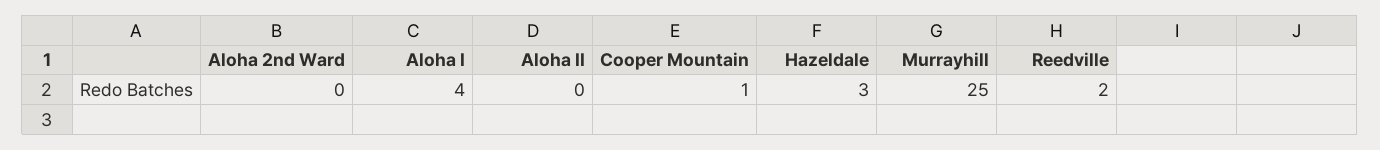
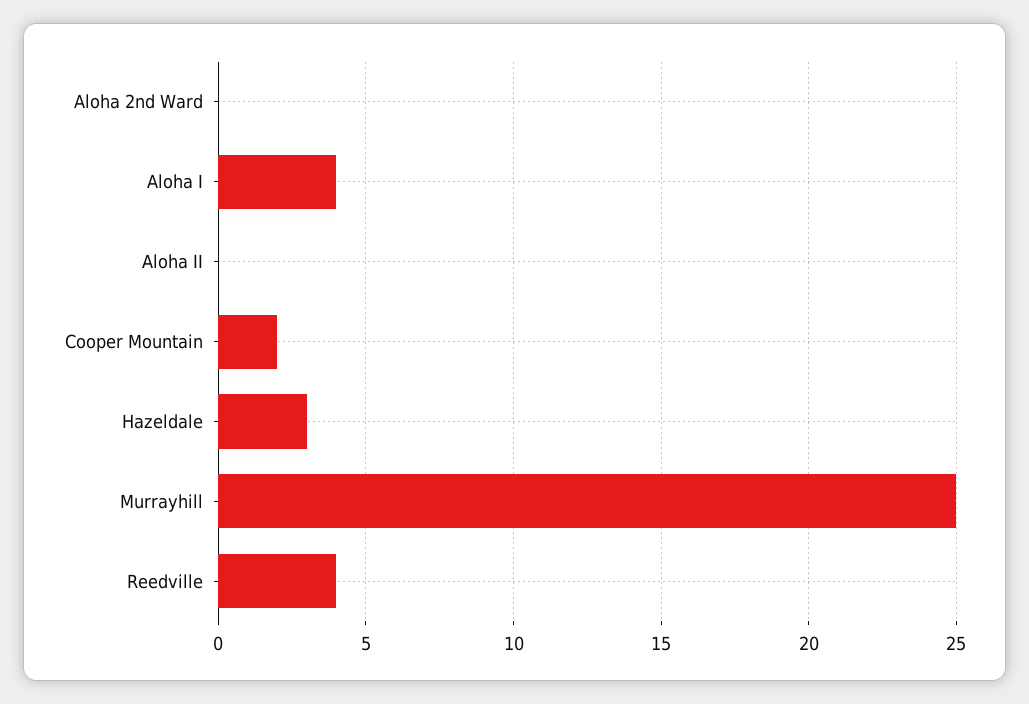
  {
    "Aloha 2nd Ward": 0,
    "Aloha I": 4,
    "Aloha II": 0,
-   "Cooper Mountain": 1,
+   "Cooper Mountain": 2,
    "Hazeldale": 3,
    "Murrayhill": 25,
-   "Reedville": 2
+   "Reedville": 4
  }

